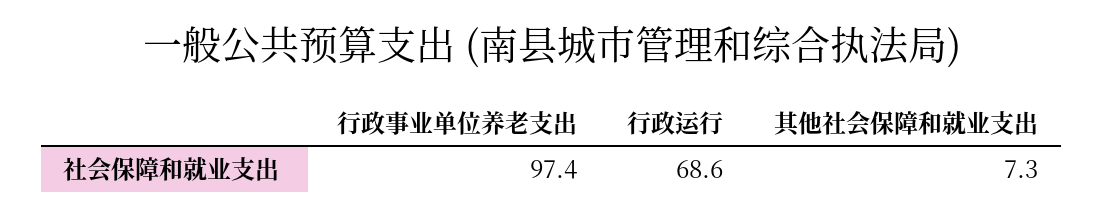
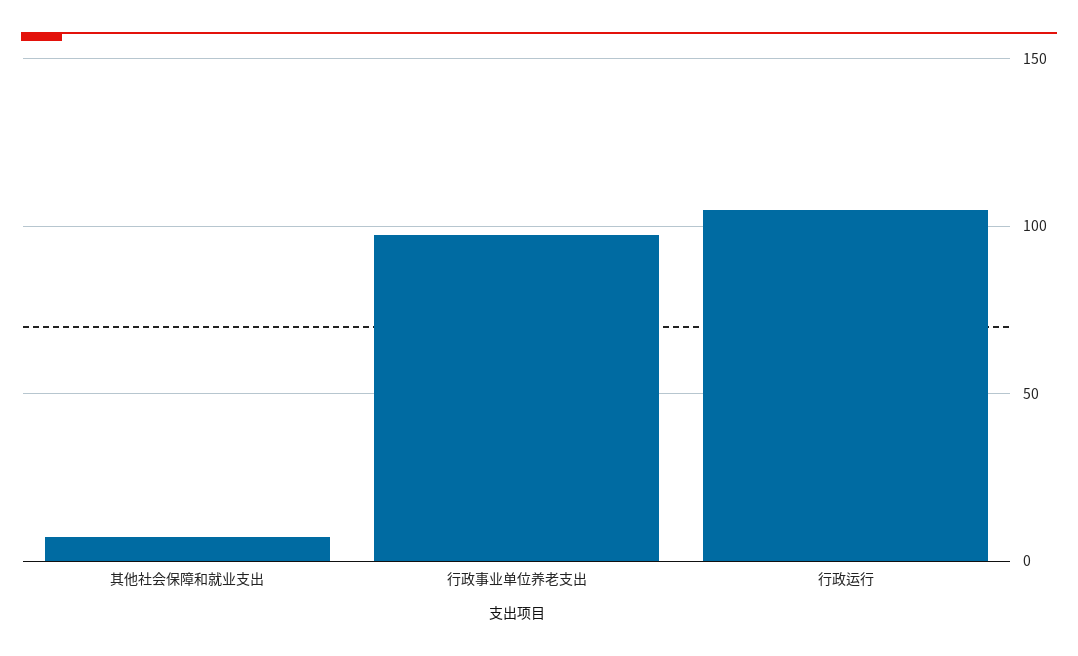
  {
    "行政事业单位养老支出": 97.4,
-   "行政运行": 68.6,
+   "行政运行": 105,
    "其他社会保障和就业支出": 7.3
  }

